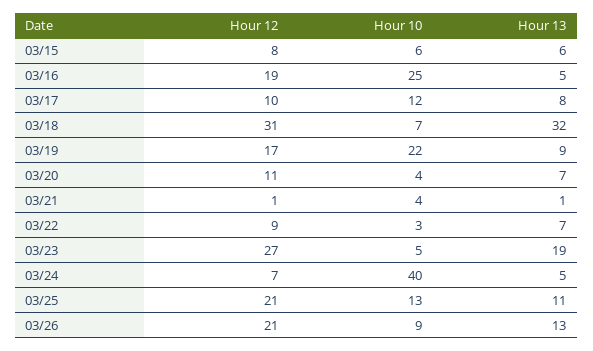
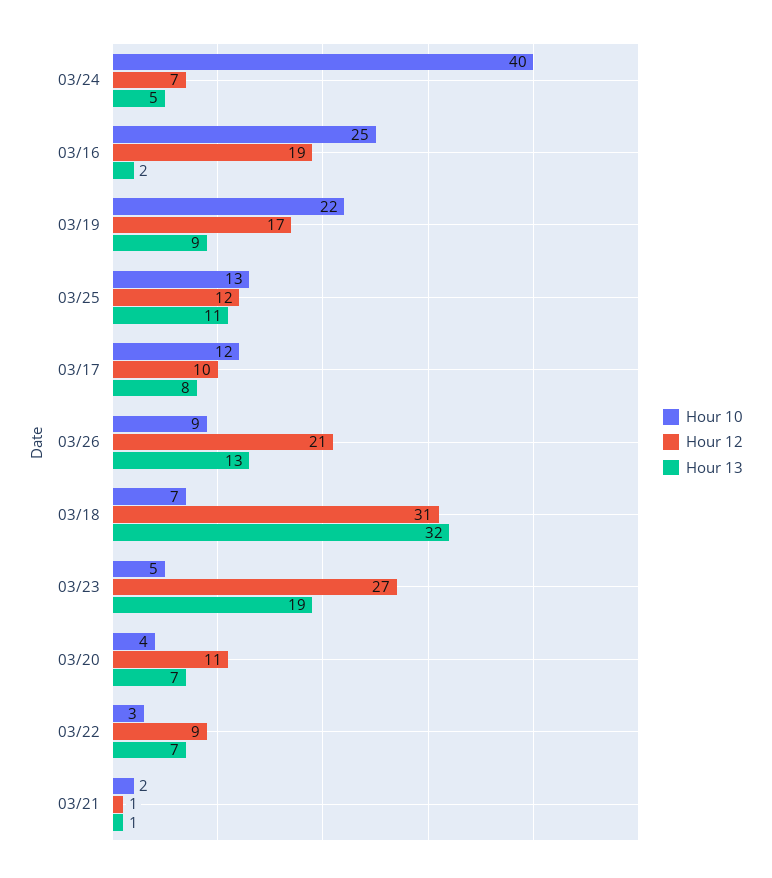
  {
    "Hour 12": {
-     "03/15": 8,
      "03/16": 19,
      "03/17": 10,
      "03/18": 31,
      "03/19": 17,
      "03/20": 11,
      "03/21": 1,
      "03/22": 9,
      "03/23": 27,
      "03/24": 7,
-     "03/25": 21,
+     "03/25": 12,
      "03/26": 21
    },
    "Hour 10": {
-     "03/15": 6,
      "03/16": 25,
      "03/17": 12,
      "03/18": 7,
      "03/19": 22,
      "03/20": 4,
-     "03/21": 4,
+     "03/21": 2,
      "03/22": 3,
      "03/23": 5,
      "03/24": 40,
      "03/25": 13,
      "03/26": 9
    },
    "Hour 13": {
-     "03/15": 6,
-     "03/16": 5,
+     "03/16": 2,
      "03/17": 8,
      "03/18": 32,
      "03/19": 9,
      "03/20": 7,
      "03/21": 1,
      "03/22": 7,
      "03/23": 19,
      "03/24": 5,
      "03/25": 11,
      "03/26": 13
    }
  }

